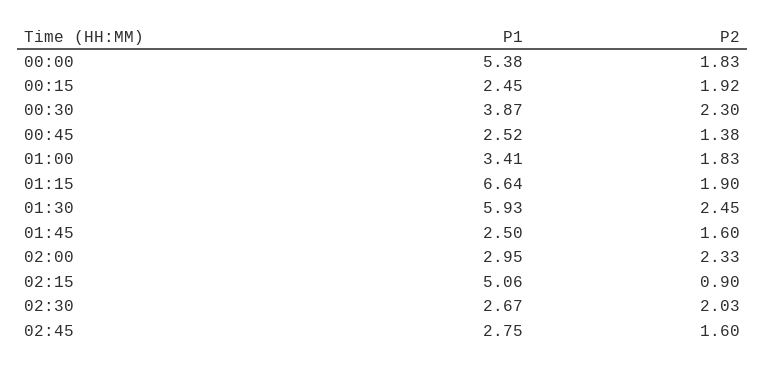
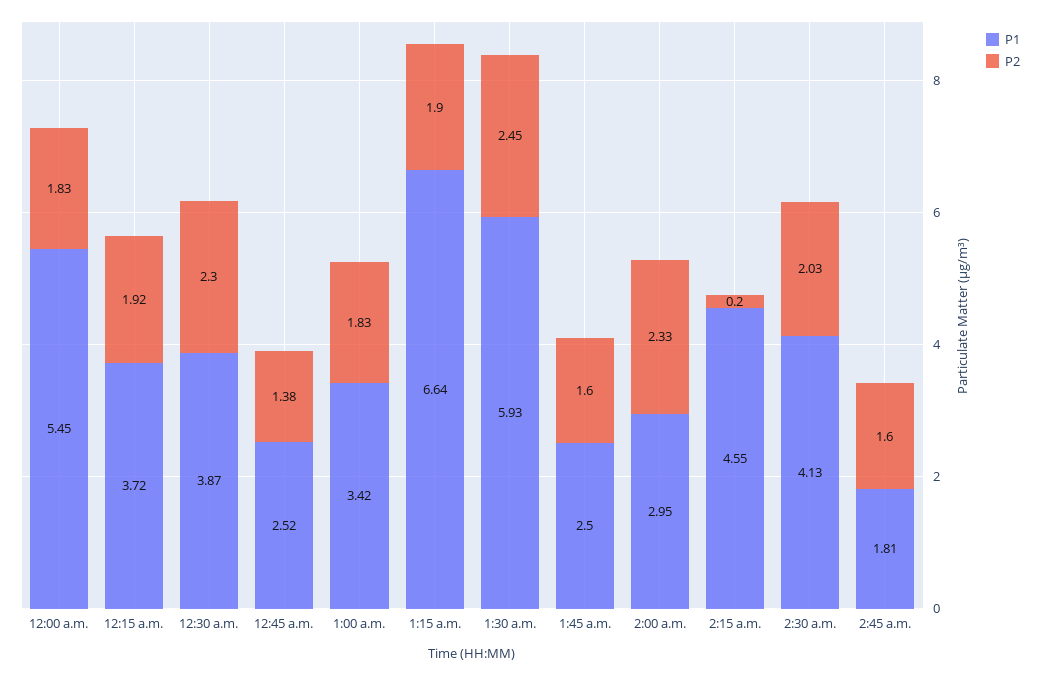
  {
    "P1": {
-     "00:00": 5.38,
+     "00:00": 5.45,
-     "00:15": 2.45,
+     "00:15": 3.72,
      "00:30": 3.87,
      "00:45": 2.52,
-     "01:00": 3.41,
+     "01:00": 3.42,
      "01:15": 6.64,
      "01:30": 5.93,
      "01:45": 2.5,
      "02:00": 2.95,
-     "02:15": 5.06,
+     "02:15": 4.55,
-     "02:30": 2.67,
+     "02:30": 4.13,
-     "02:45": 2.75
+     "02:45": 1.81
    },
    "P2": {
      "00:00": 1.83,
      "00:15": 1.92,
      "00:30": 2.3,
      "00:45": 1.38,
      "01:00": 1.83,
      "01:15": 1.9,
      "01:30": 2.45,
      "01:45": 1.6,
      "02:00": 2.33,
-     "02:15": 0.9,
+     "02:15": 0.2,
      "02:30": 2.03,
      "02:45": 1.6
    }
  }

